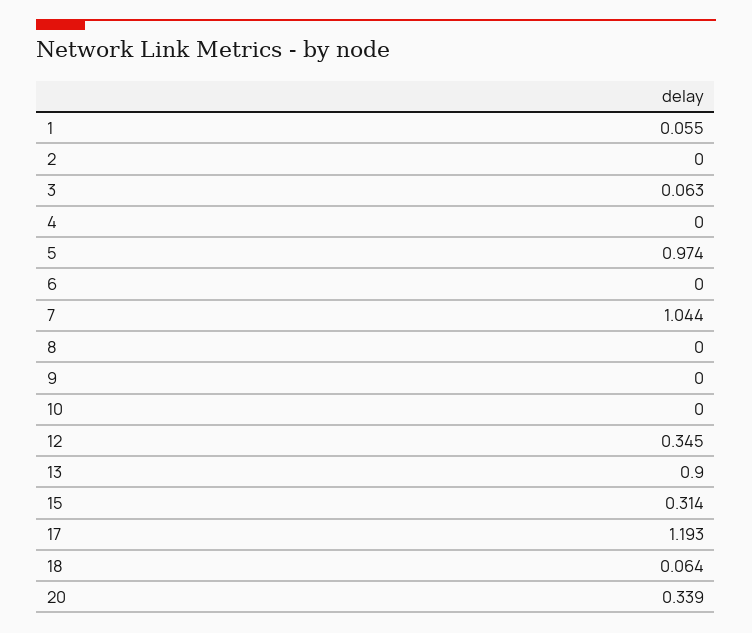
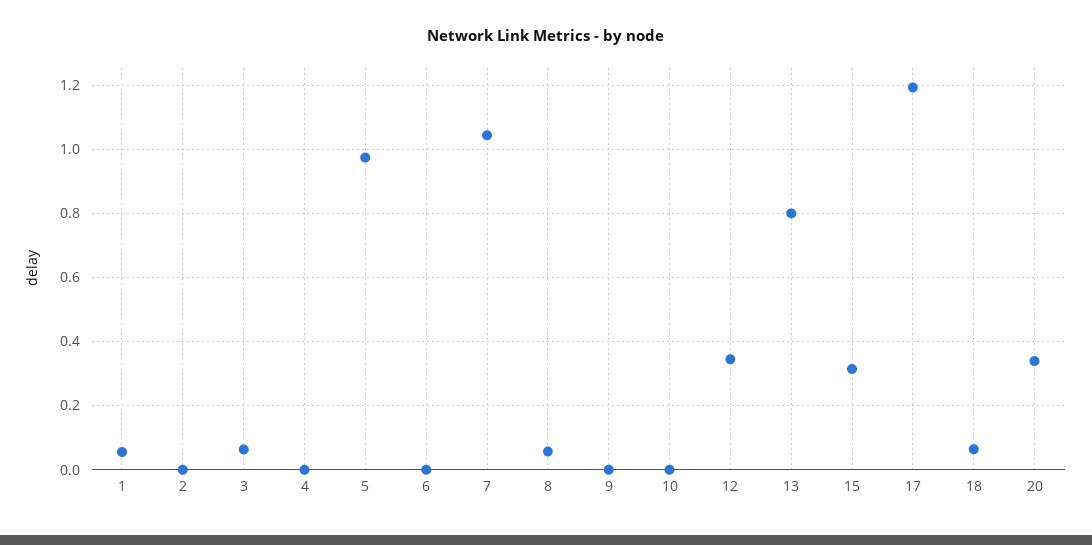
  {
    "1": 0.055,
    "2": 0,
    "3": 0.063,
    "4": 0,
    "5": 0.974,
    "6": 0,
    "7": 1.044,
-   "8": 0,
+   "8": 0.06,
    "9": 0,
    "10": 0,
    "12": 0.345,
-   "13": 0.9,
+   "13": 0.8,
    "15": 0.314,
    "17": 1.193,
    "18": 0.064,
    "20": 0.339
  }

